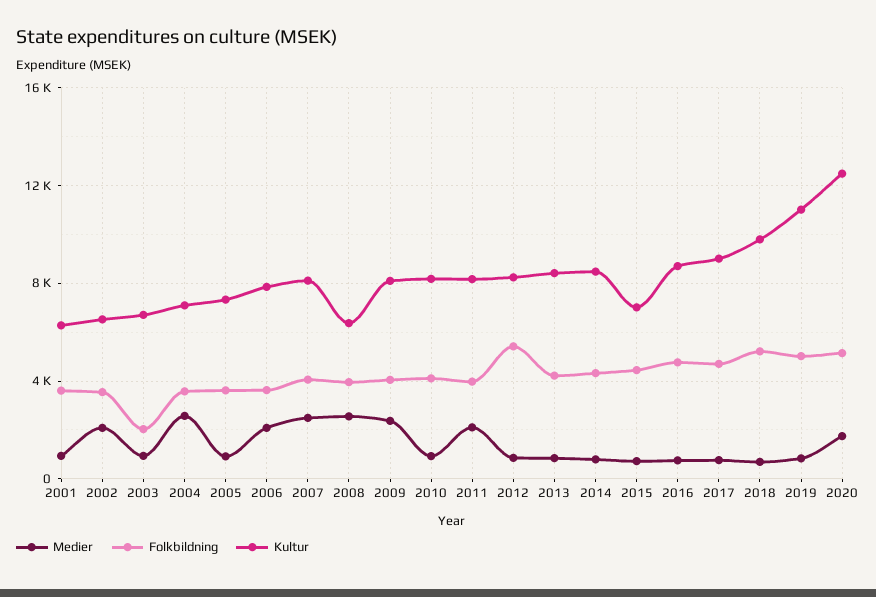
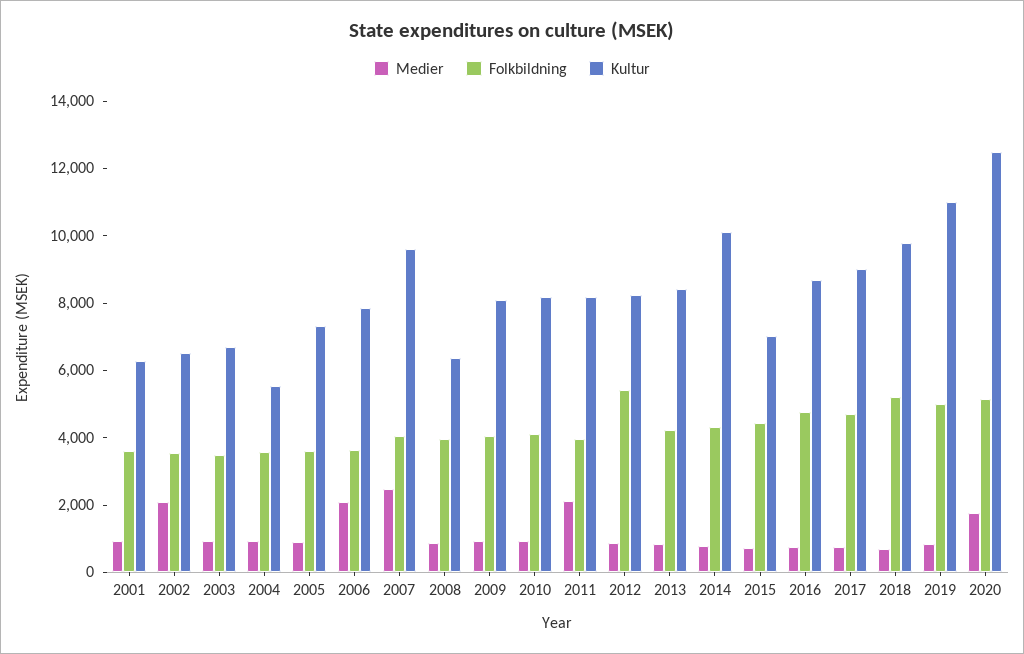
  {
    "Medier": {
      "2001": 1000,
      "2002": 2000,
      "2003": 1000,
-     "2004": 2500,
+     "2004": 1000,
      "2005": 1000,
      "2006": 2000,
      "2007": 2500,
-     "2008": 2500,
+     "2008": 1000,
-     "2009": 2500,
+     "2009": 1000,
      "2010": 1000,
      "2011": 2000,
      "2012": 1000,
      "2013": 1000,
      "2014": 1000,
      "2015": 500,
      "2016": 1000,
      "2017": 1000,
      "2018": 500,
      "2019": 1000,
      "2020": 2000
    },
    "Folkbildning": {
      "2001": 3500,
      "2002": 3500,
-     "2003": 2000,
+     "2003": 3500,
      "2004": 3500,
      "2005": 3500,
      "2006": 3500,
      "2007": 4000,
      "2008": 4000,
      "2009": 4000,
      "2010": 4000,
      "2011": 4000,
      "2012": 5500,
      "2013": 4000,
      "2014": 4500,
      "2015": 4500,
      "2016": 5000,
      "2017": 4500,
      "2018": 5000,
      "2019": 5000,
      "2020": 5000
    },
    "Kultur": {
      "2001": 6500,
      "2002": 6500,
      "2003": 6500,
-     "2004": 7000,
+     "2004": 5500,
      "2005": 7500,
      "2006": 8000,
-     "2007": 8000,
+     "2007": 9500,
      "2008": 6500,
      "2009": 8000,
      "2010": 8000,
      "2011": 8000,
      "2012": 8000,
      "2013": 8500,
-     "2014": 8500,
+     "2014": 10000,
      "2015": 7000,
      "2016": 8500,
      "2017": 9000,
      "2018": 10000,
      "2019": 11000,
      "2020": 12500
    }
  }

